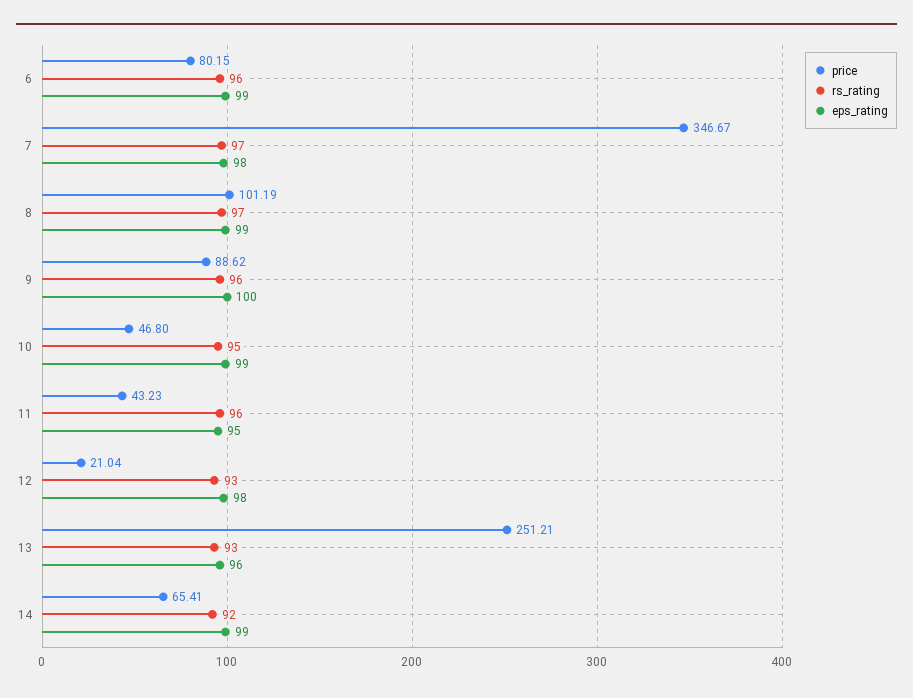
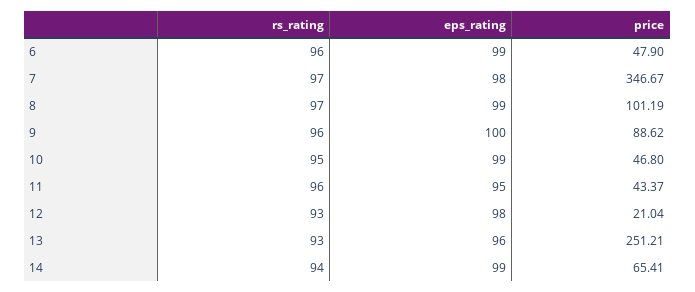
  {
    "price": {
-     "6": 80.15,
+     "6": 47.9,
      "7": 346.67,
      "8": 101.19,
      "9": 88.62,
      "10": 46.8,
-     "11": 43.23,
+     "11": 43.37,
      "12": 21.04,
      "13": 251.21,
      "14": 65.41
    },
    "rs_rating": {
      "6": 96,
      "7": 97,
      "8": 97,
      "9": 96,
      "10": 95,
      "11": 96,
      "12": 93,
      "13": 93,
-     "14": 92
+     "14": 94
    },
    "eps_rating": {
      "6": 99,
      "7": 98,
      "8": 99,
      "9": 100,
      "10": 99,
      "11": 95,
      "12": 98,
      "13": 96,
      "14": 99
    }
  }

